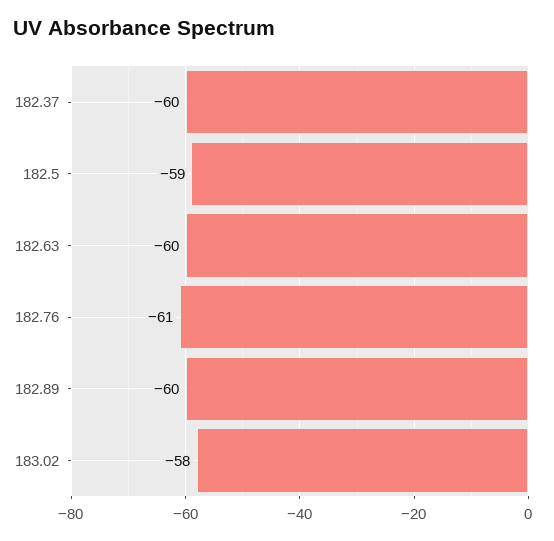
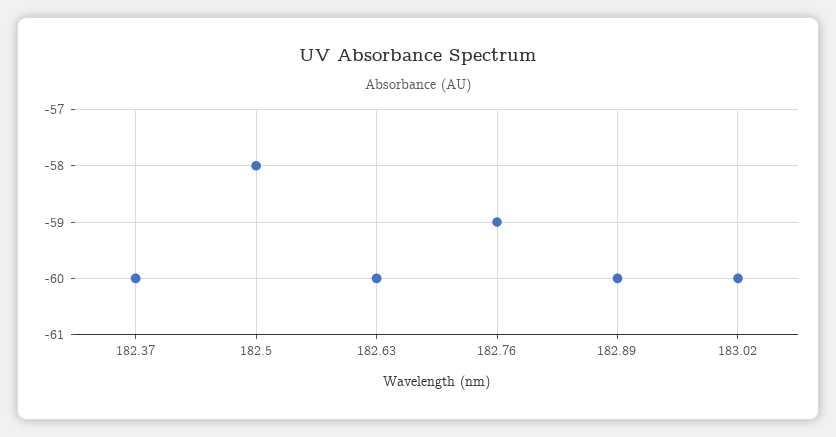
  {
    "182.37": -60,
-   "182.5": -59,
+   "182.5": -58,
    "182.63": -60,
-   "182.76": -61,
+   "182.76": -59,
    "182.89": -60,
-   "183.02": -58
+   "183.02": -60
  }

